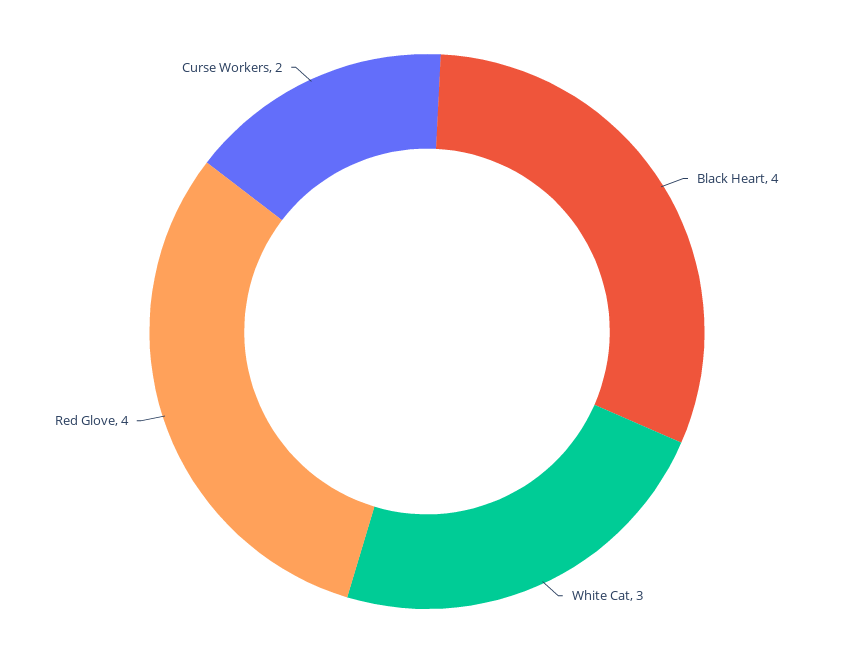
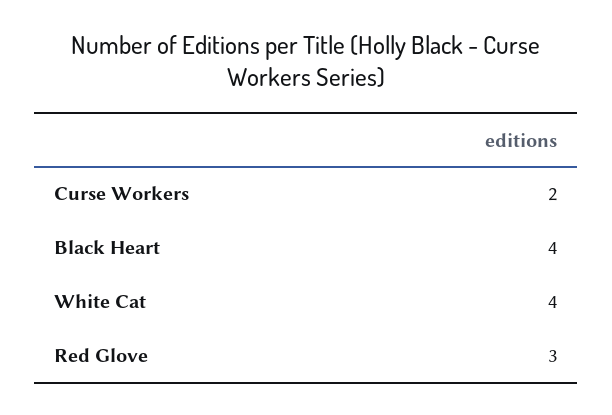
  {
    "Black Heart": 4,
-   "White Cat": 3,
+   "White Cat": 4,
-   "Red Glove": 4,
+   "Red Glove": 3,
    "Curse Workers": 2
  }

